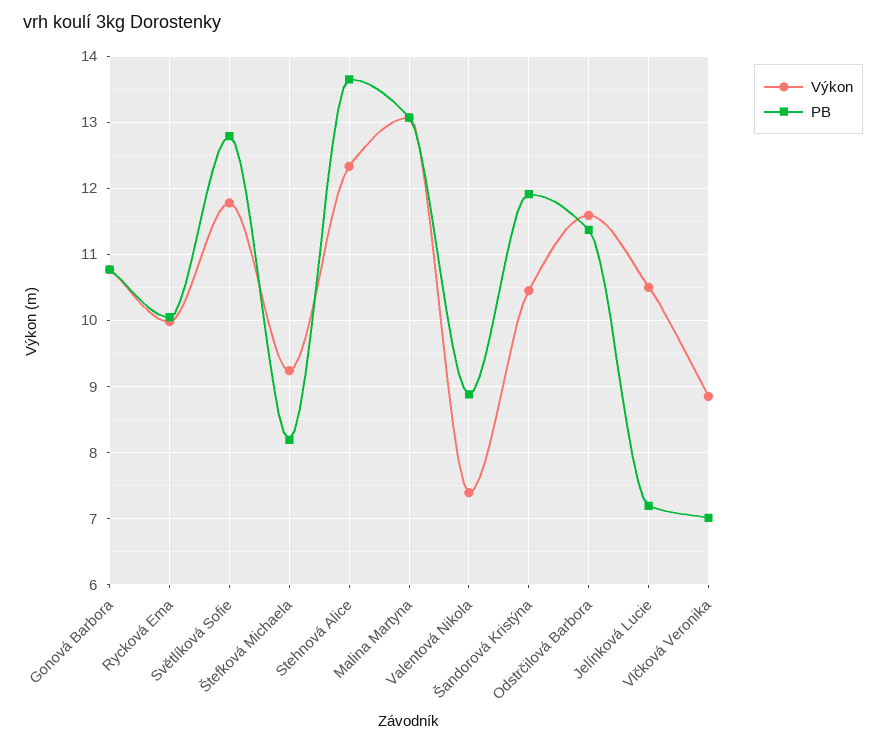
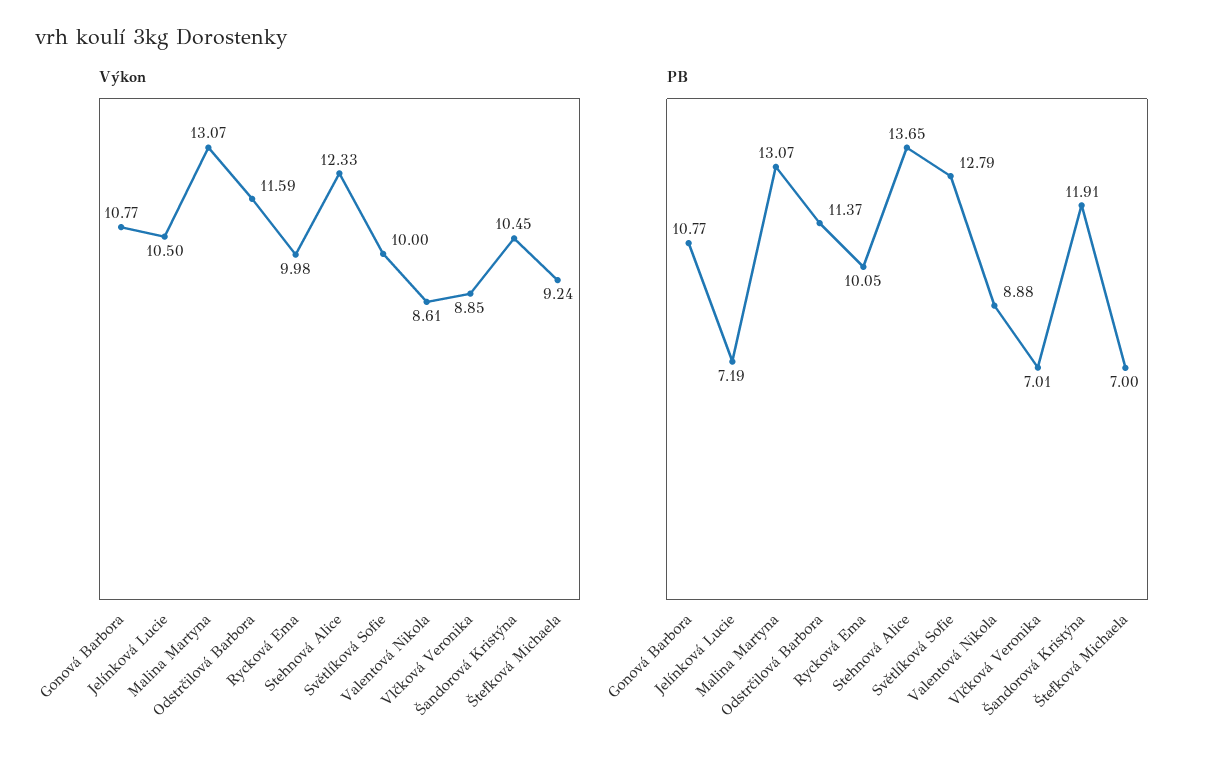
  {
    "Výkon": {
      "Gonová Barbora": 10.77,
      "Rycková Ema": 9.98,
-     "Světlíková Sofie": 11.8,
+     "Světlíková Sofie": 10,
      "Štefková Michaela": 9.24,
      "Stehnová Alice": 12.33,
      "Malina Martyna": 13.07,
-     "Valentová Nikola": 7.4,
+     "Valentová Nikola": 8.61,
      "Šandorová Kristýna": 10.45,
      "Odstrčilová Barbora": 11.59,
      "Jelínková Lucie": 10.5,
      "Vlčková Veronika": 8.85
    },
    "PB": {
      "Gonová Barbora": 10.77,
      "Rycková Ema": 10.05,
      "Světlíková Sofie": 12.79,
-     "Štefková Michaela": 8.2,
+     "Štefková Michaela": 7,
      "Stehnová Alice": 13.65,
      "Malina Martyna": 13.07,
      "Valentová Nikola": 8.88,
      "Šandorová Kristýna": 11.91,
      "Odstrčilová Barbora": 11.37,
      "Jelínková Lucie": 7.19,
      "Vlčková Veronika": 7.01
    }
  }

